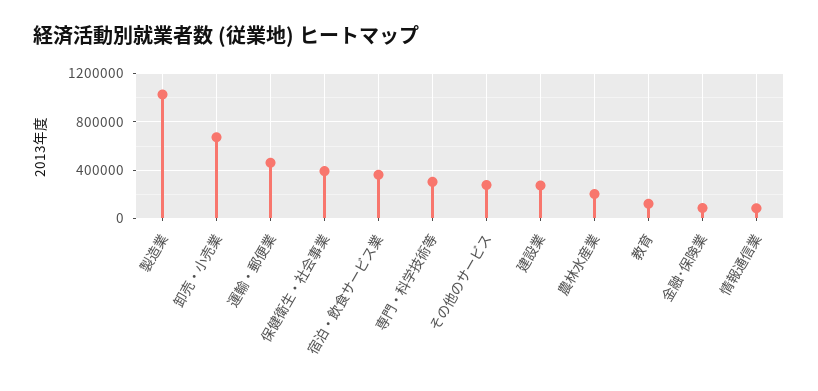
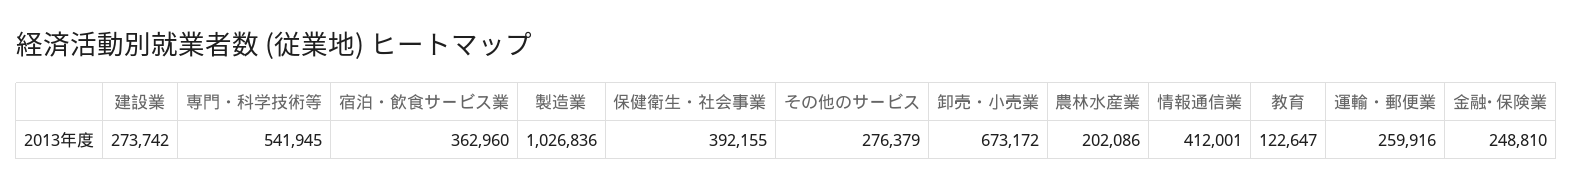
  {
    "製造業": 1026836,
    "卸売・小売業": 673172,
-   "運輸・郵便業": 450000,
+   "運輸・郵便業": 259916,
    "保健衛生・社会事業": 392155,
    "宿泊・飲食サービス業": 362960,
-   "専門・科学技術等": 300000,
+   "専門・科学技術等": 541945,
    "その他のサービス": 276379,
    "建設業": 273742,
    "農林水産業": 202086,
    "教育": 122647,
-   "金融･保険業": 100000,
+   "金融･保険業": 248810,
-   "情報通信業": 100000
+   "情報通信業": 412001
  }

